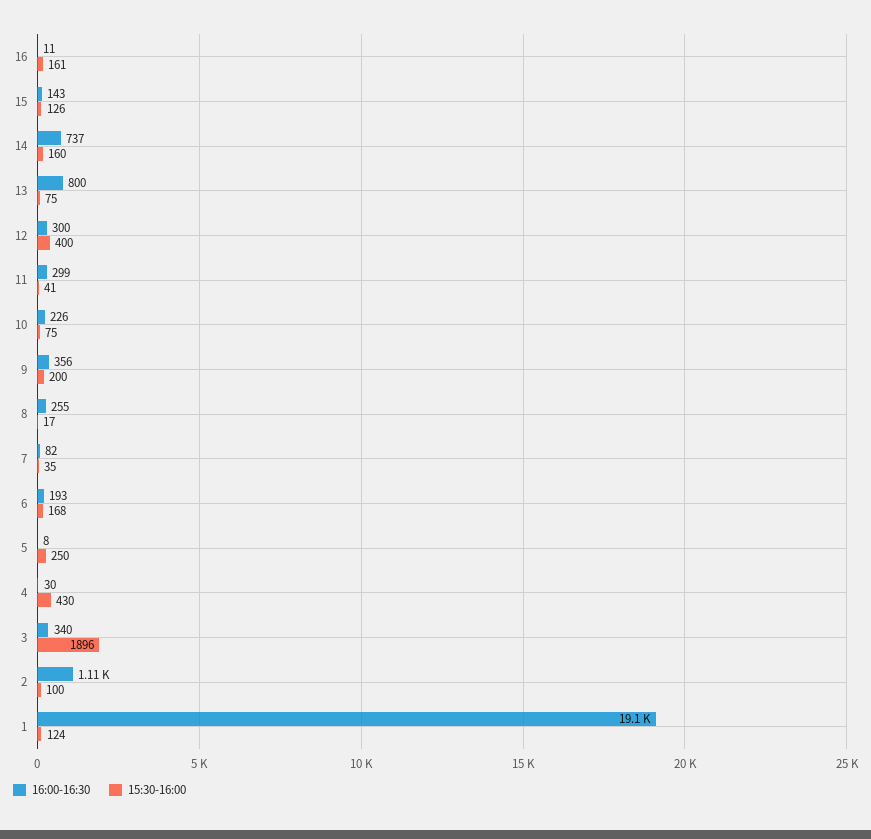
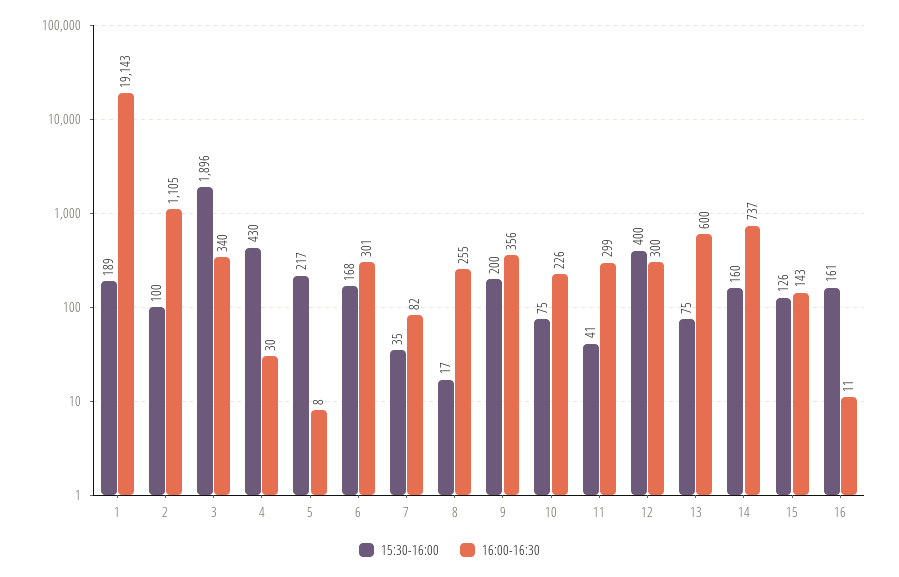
  {
    "16:00-16:30": {
      "16": 11,
      "15": 143,
      "14": 737,
-     "13": 800,
+     "13": 600,
      "12": 300,
      "11": 299,
      "10": 226,
      "9": 356,
      "8": 255,
      "7": 82,
-     "6": 193,
+     "6": 301,
      "5": 8,
      "4": 30,
      "3": 340,
      "2": 1105,
      "1": 19143
    },
    "15:30-16:00": {
      "16": 161,
      "15": 126,
      "14": 160,
      "13": 75,
      "12": 400,
      "11": 41,
      "10": 75,
      "9": 200,
      "8": 17,
      "7": 35,
      "6": 168,
-     "5": 250,
+     "5": 217,
      "4": 430,
      "3": 1896,
      "2": 100,
-     "1": 124
+     "1": 189
    }
  }

